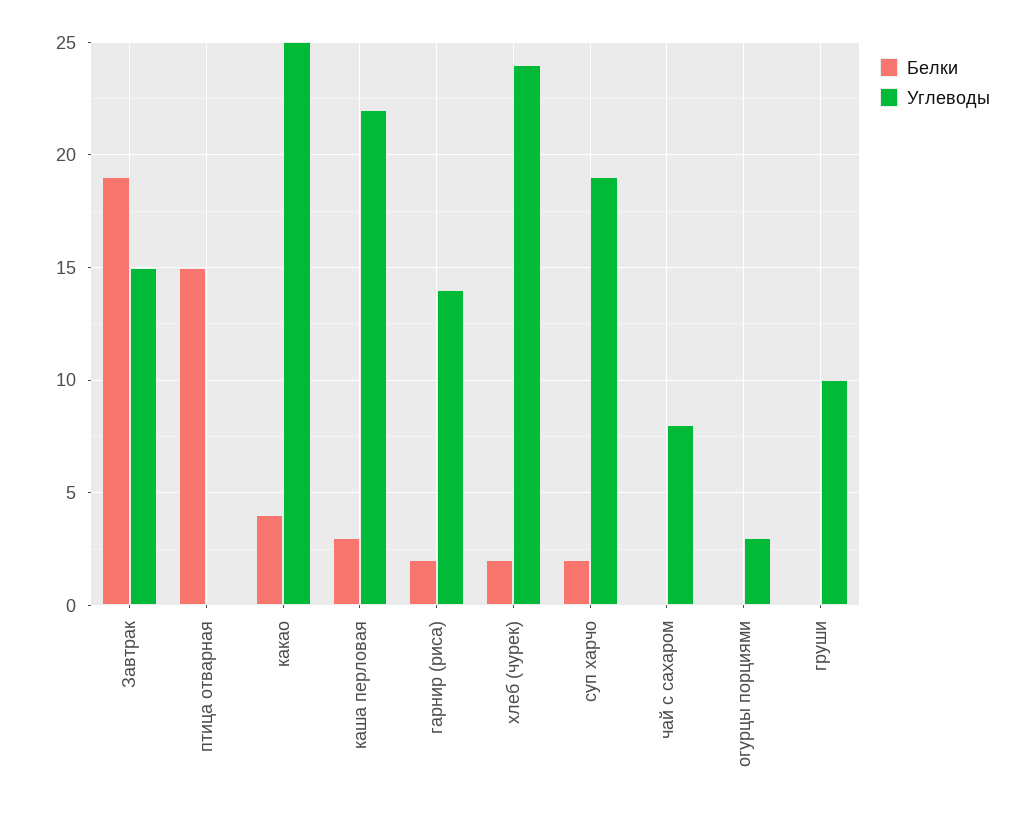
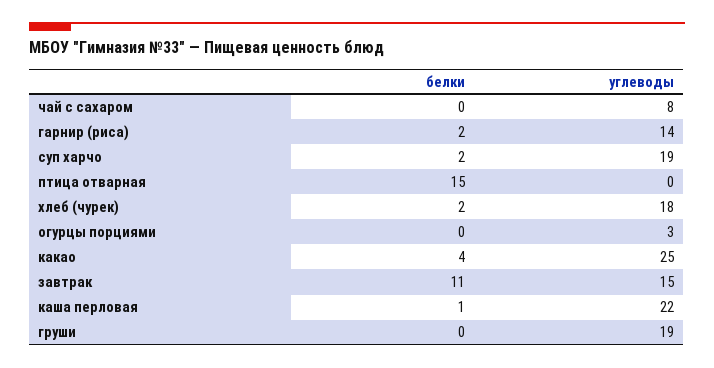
  {
    "Белки": {
-     "Завтрак": 19,
+     "Завтрак": 11,
      "птица отварная": 15,
      "какао": 4,
-     "каша перловая": 3,
+     "каша перловая": 1,
      "гарнир (риса)": 2,
      "хлеб (чурек)": 2,
      "суп харчо": 2,
      "чай с сахаром": 0,
      "огурцы порциями": 0,
      "груши": 0
    },
    "Углеводы": {
      "Завтрак": 15,
      "птица отварная": 0,
      "какао": 25,
      "каша перловая": 22,
      "гарнир (риса)": 14,
-     "хлеб (чурек)": 24,
+     "хлеб (чурек)": 18,
      "суп харчо": 19,
      "чай с сахаром": 8,
      "огурцы порциями": 3,
-     "груши": 10
+     "груши": 19
    }
  }

